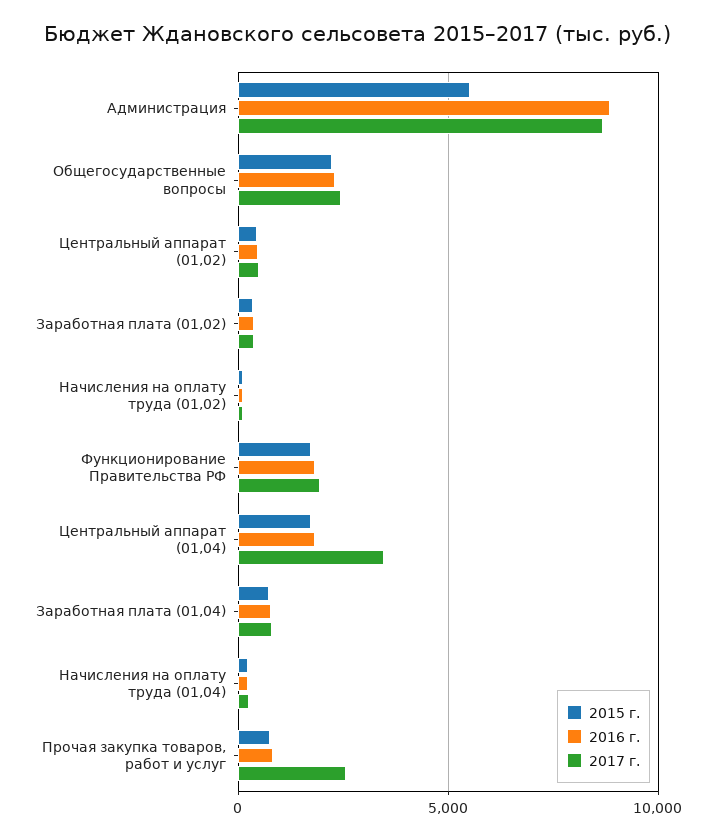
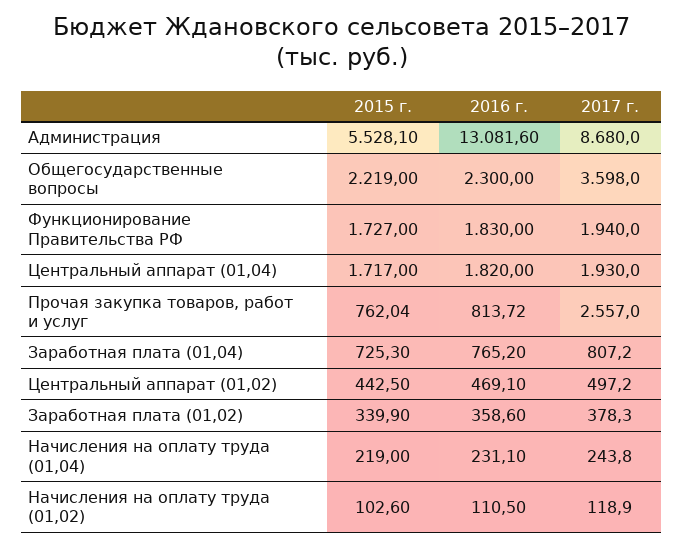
  {
    "2015 г.": {
      "Администрация": 5528.1,
      "Общегосударственные вопросы": 2219,
      "Центральный аппарат (01,02)": 442.5,
      "Заработная плата (01,02)": 339.9,
      "Начисления на оплату труда (01,02)": 102.6,
      "Функционирование Правительства РФ": 1727,
      "Центральный аппарат (01,04)": 1717,
      "Заработная плата (01,04)": 725.3,
      "Начисления на оплату труда (01,04)": 219,
      "Прочая закупка товаров, работ и услуг": 762.04
    },
    "2016 г.": {
-     "Администрация": 9000,
+     "Администрация": 13081.6,
      "Общегосударственные вопросы": 2300,
      "Центральный аппарат (01,02)": 469.1,
      "Заработная плата (01,02)": 358.6,
      "Начисления на оплату труда (01,02)": 110.5,
      "Функционирование Правительства РФ": 1830,
      "Центральный аппарат (01,04)": 1820,
      "Заработная плата (01,04)": 765.2,
      "Начисления на оплату труда (01,04)": 231.1,
      "Прочая закупка товаров, работ и услуг": 813.72
    },
    "2017 г.": {
      "Администрация": 8680,
-     "Общегосударственные вопросы": 2500,
+     "Общегосударственные вопросы": 3598,
      "Центральный аппарат (01,02)": 497.2,
      "Заработная плата (01,02)": 378.3,
      "Начисления на оплату труда (01,02)": 118.9,
      "Функционирование Правительства РФ": 1940,
-     "Центральный аппарат (01,04)": 3500,
+     "Центральный аппарат (01,04)": 1930,
      "Заработная плата (01,04)": 807.2,
      "Начисления на оплату труда (01,04)": 243.8,
      "Прочая закупка товаров, работ и услуг": 2557
    }
  }

